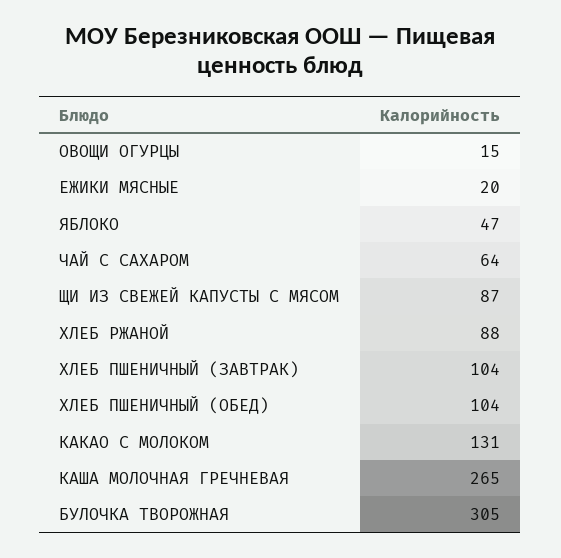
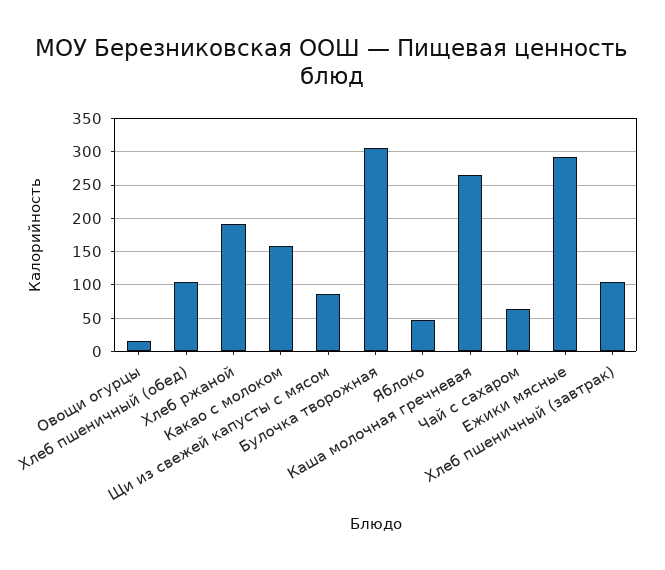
  {
    "ОВОЩИ ОГУРЦЫ": 15,
-   "ЕЖИКИ МЯСНЫЕ": 20,
+   "ЕЖИКИ МЯСНЫЕ": 290,
    "ЯБЛОКО": 47,
    "ЧАЙ С САХАРОМ": 64,
    "ЩИ ИЗ СВЕЖЕЙ КАПУСТЫ С МЯСОМ": 87,
-   "ХЛЕБ РЖАНОЙ": 88,
+   "ХЛЕБ РЖАНОЙ": 190,
    "ХЛЕБ ПШЕНИЧНЫЙ (ЗАВТРАК)": 104,
    "ХЛЕБ ПШЕНИЧНЫЙ (ОБЕД)": 104,
-   "КАКАО С МОЛОКОМ": 131,
+   "КАКАО С МОЛОКОМ": 160,
    "КАША МОЛОЧНАЯ ГРЕЧНЕВАЯ": 265,
    "БУЛОЧКА ТВОРОЖНАЯ": 305
  }

